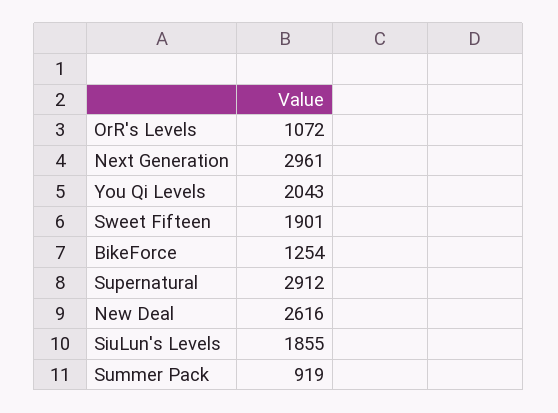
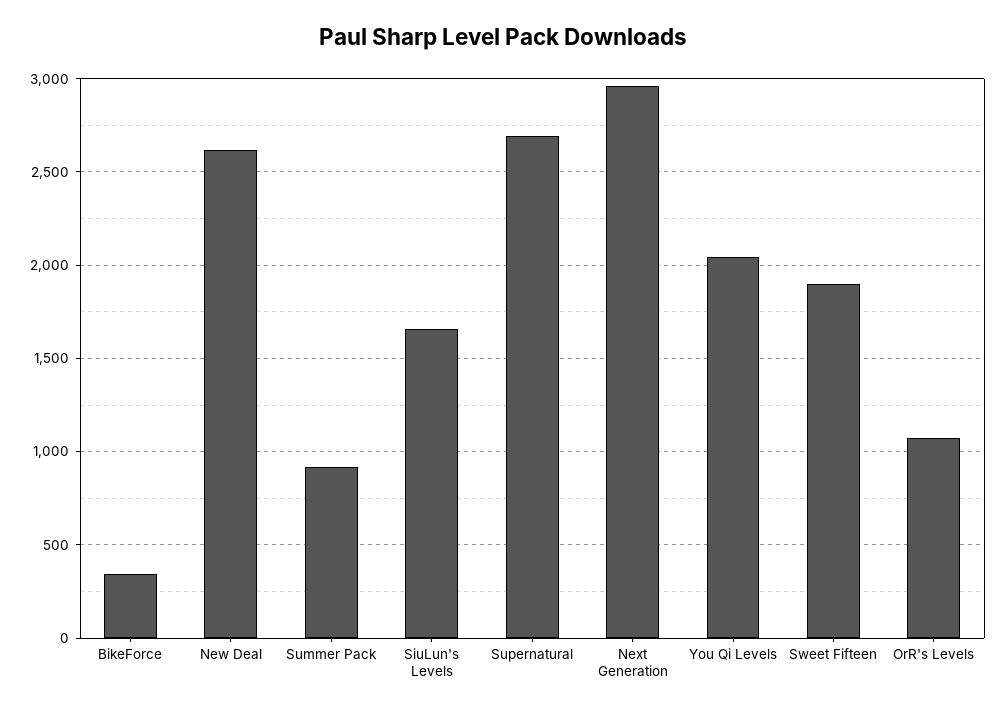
  {
    "OrR's Levels": 1072,
    "Next Generation": 2961,
    "You Qi Levels": 2043,
    "Sweet Fifteen": 1901,
-   "BikeForce": 1254,
+   "BikeForce": 350,
-   "Supernatural": 2912,
+   "Supernatural": 2700,
    "New Deal": 2616,
-   "SiuLun's Levels": 1855,
+   "SiuLun's Levels": 1650,
    "Summer Pack": 919
  }

